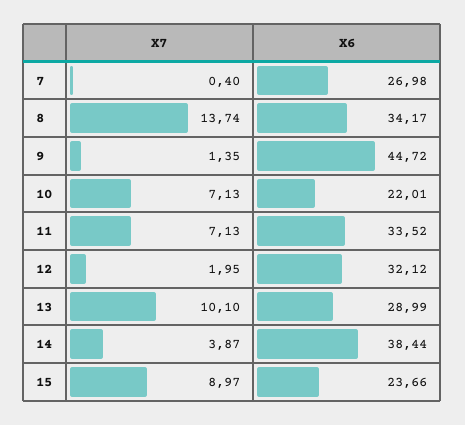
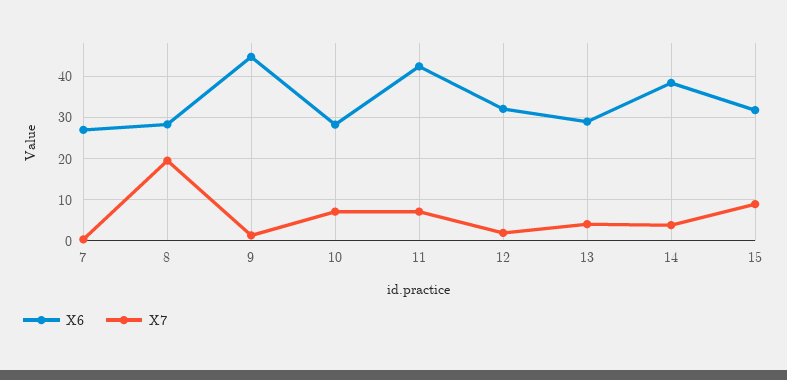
  {
    "X7": {
      "7": 0.4,
-     "8": 13.74,
+     "8": 20,
      "9": 1.35,
      "10": 7.13,
      "11": 7.13,
      "12": 1.95,
-     "13": 10.1,
+     "13": 4,
      "14": 3.87,
      "15": 8.97
    },
    "X6": {
      "7": 26.98,
-     "8": 34.17,
+     "8": 28,
      "9": 44.72,
-     "10": 22.01,
+     "10": 28,
-     "11": 33.52,
+     "11": 42,
      "12": 32.12,
      "13": 28.99,
      "14": 38.44,
-     "15": 23.66
+     "15": 32
    }
  }

